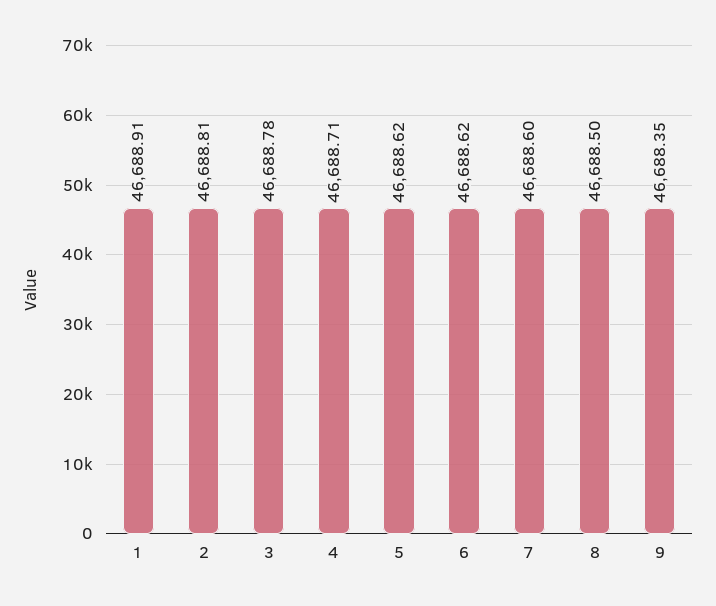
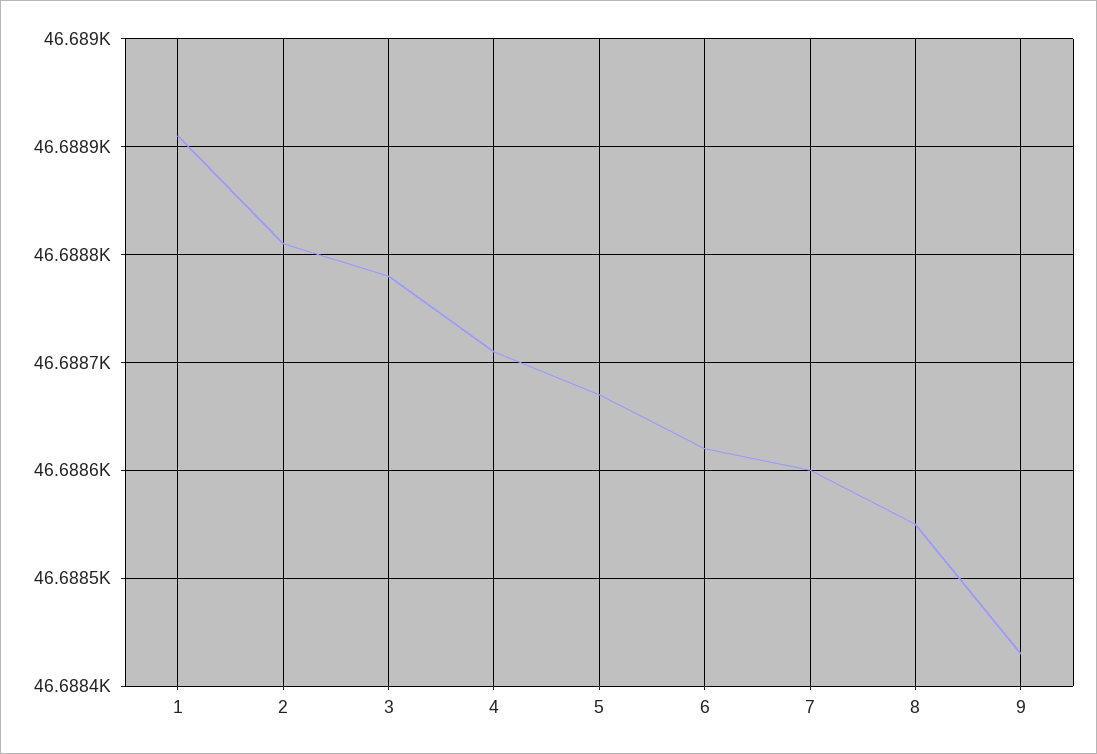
  {
    "1": 46688.91,
    "2": 46688.81,
    "3": 46688.78,
    "4": 46688.71,
-   "5": 46688.62,
+   "5": 46688.67,
    "6": 46688.62,
    "7": 46688.6,
-   "8": 46688.5,
+   "8": 46688.55,
-   "9": 46688.35
+   "9": 46688.43
  }

